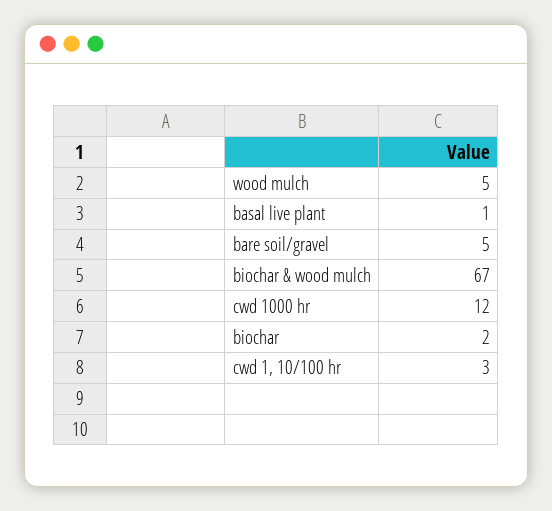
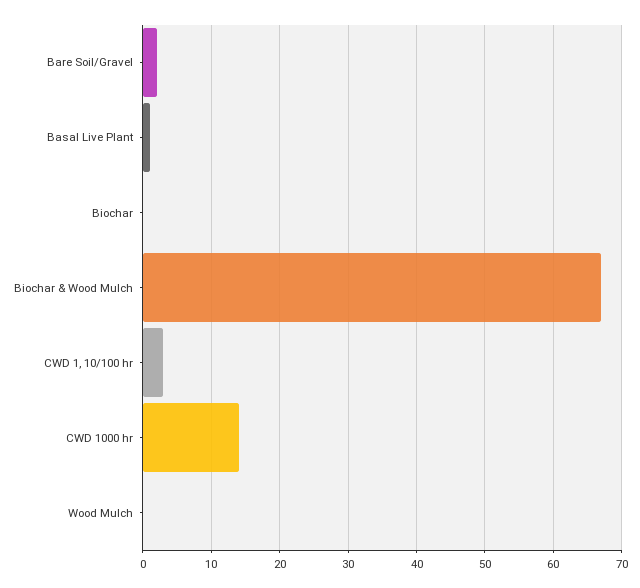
  {
-   "wood mulch": 5,
+   "wood mulch": 0,
    "basal live plant": 1,
-   "bare soil/gravel": 5,
+   "bare soil/gravel": 2,
    "biochar & wood mulch": 67,
-   "cwd 1000 hr": 12,
+   "cwd 1000 hr": 14,
-   "biochar": 2,
+   "biochar": 0,
    "cwd 1, 10/100 hr": 3
  }

